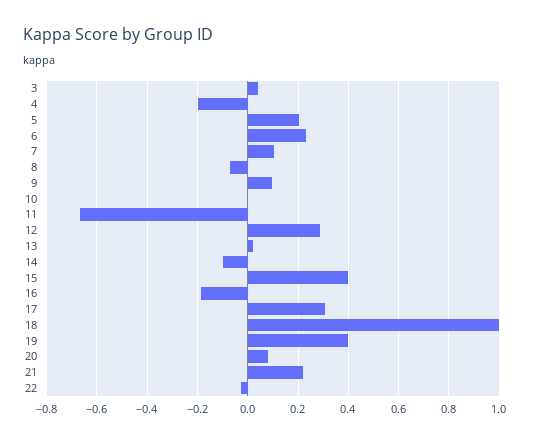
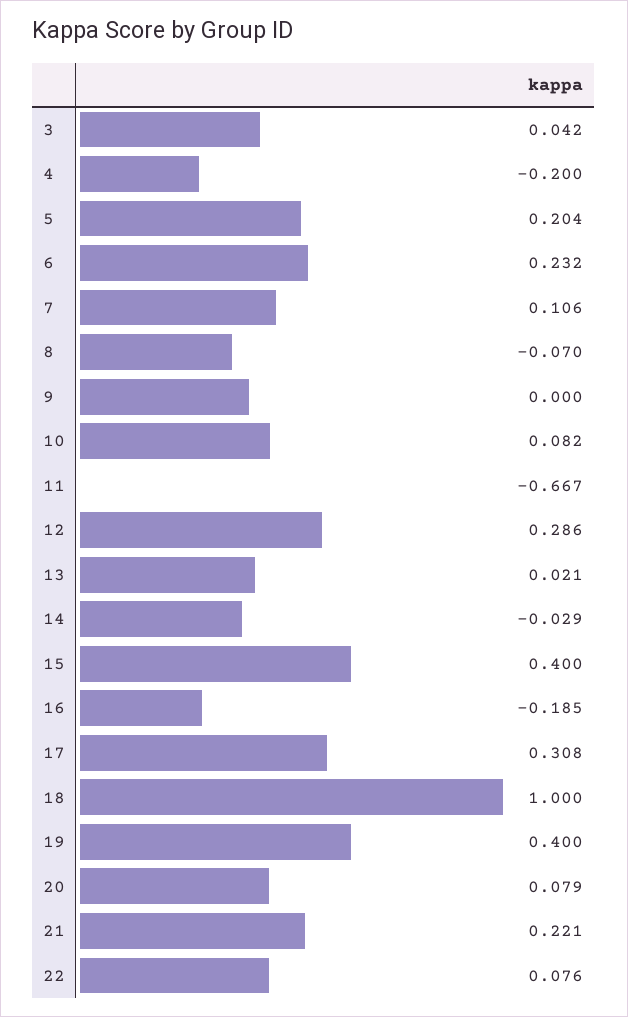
  {
    "3": 0.042,
    "4": -0.2,
    "5": 0.204,
    "6": 0.232,
    "7": 0.106,
    "8": -0.07,
-   "9": 0.1,
+   "9": 0,
-   "10": 0,
+   "10": 0.082,
    "11": -0.667,
    "12": 0.286,
    "13": 0.021,
-   "14": -0.1,
+   "14": -0.029,
    "15": 0.4,
    "16": -0.185,
    "17": 0.308,
    "18": 1,
    "19": 0.4,
    "20": 0.079,
    "21": 0.221,
-   "22": -0.025
+   "22": 0.076
  }

